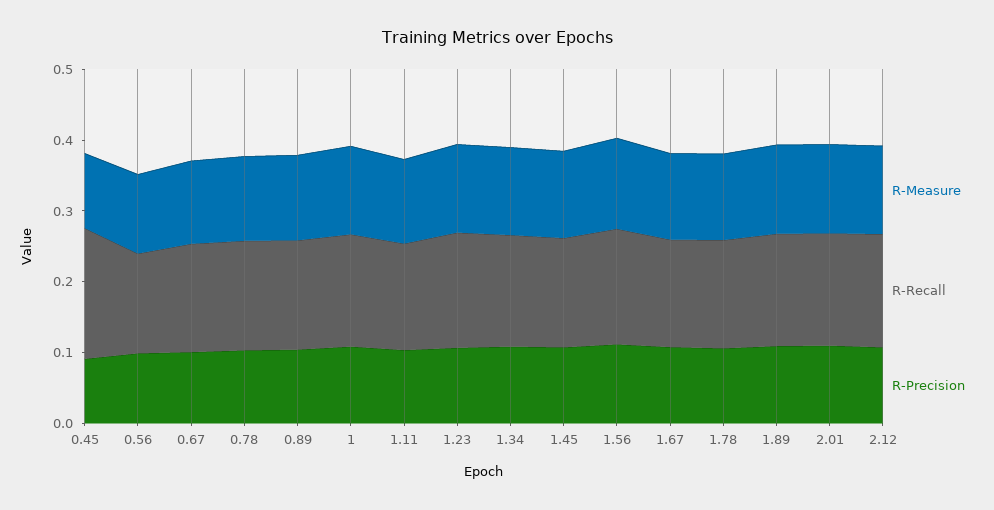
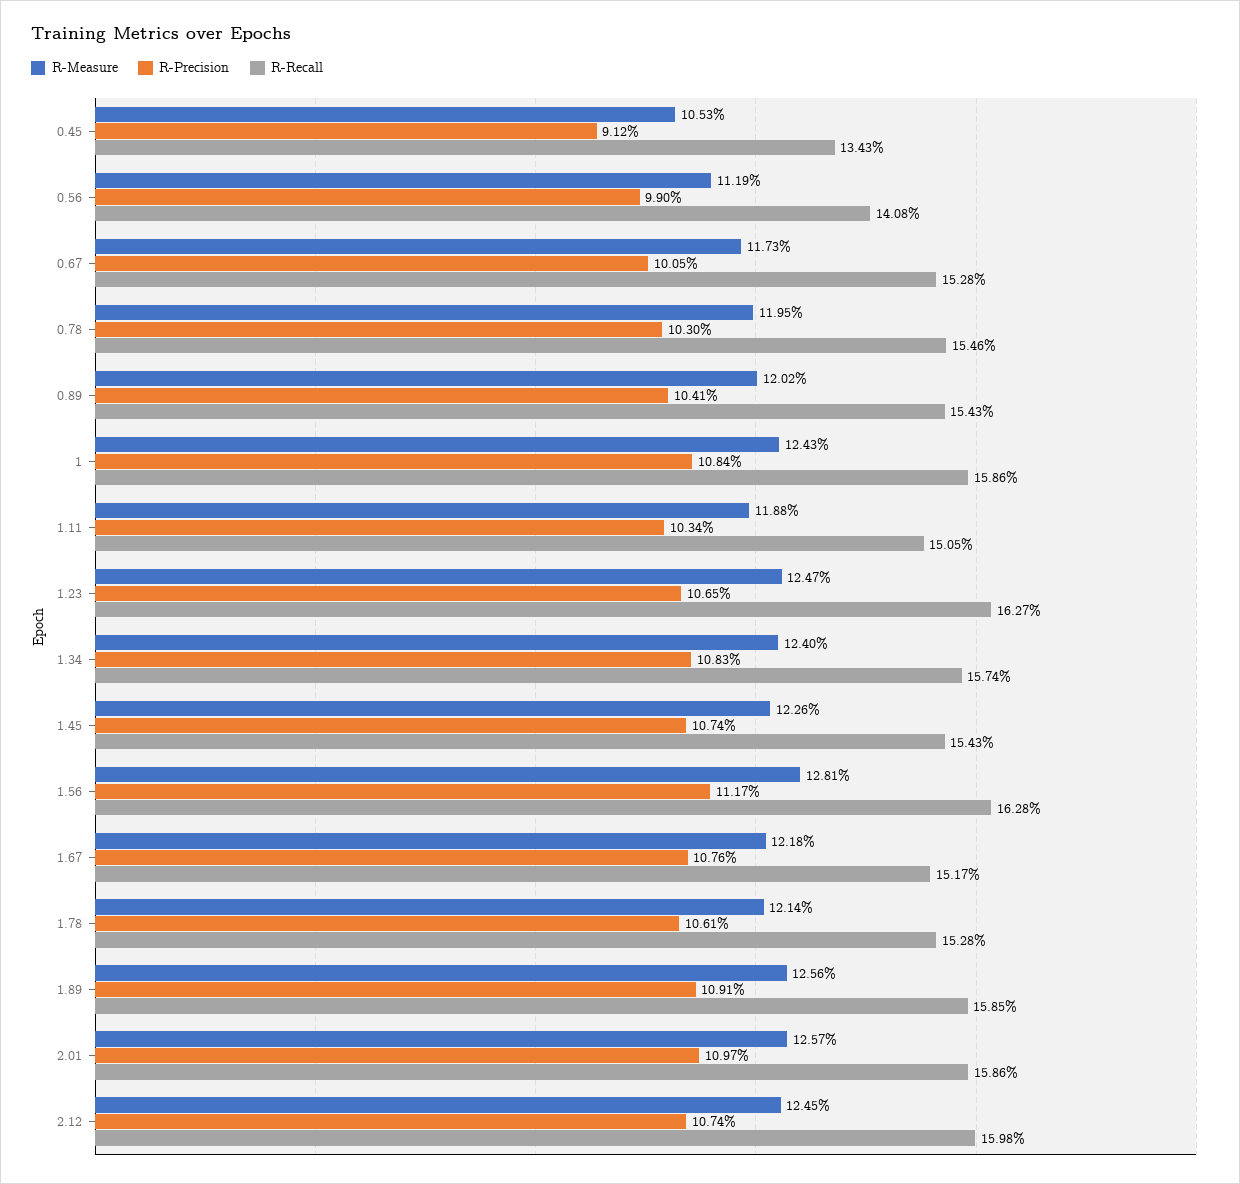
  {
    "R-Measure": {
      "0.45": 0.1053,
      "0.56": 0.1119,
      "0.67": 0.1173,
      "0.78": 0.1195,
      "0.89": 0.1202,
      "1": 0.1243,
      "1.11": 0.1188,
      "1.23": 0.1247,
      "1.34": 0.124,
      "1.45": 0.1226,
      "1.56": 0.1281,
      "1.67": 0.1218,
      "1.78": 0.1214,
      "1.89": 0.1256,
      "2.01": 0.1257,
      "2.12": 0.1245
    },
    "R-Recall": {
-     "0.45": 0.18,
+     "0.45": 0.1343,
      "0.56": 0.1408,
      "0.67": 0.1528,
      "0.78": 0.1546,
      "0.89": 0.1543,
      "1": 0.1586,
      "1.11": 0.1505,
      "1.23": 0.1627,
      "1.34": 0.1574,
      "1.45": 0.1543,
      "1.56": 0.1628,
      "1.67": 0.1517,
      "1.78": 0.1528,
      "1.89": 0.1585,
      "2.01": 0.1586,
      "2.12": 0.1598
    },
    "R-Precision": {
      "0.45": 0.0912,
      "0.56": 0.099,
      "0.67": 0.1005,
      "0.78": 0.103,
      "0.89": 0.1041,
      "1": 0.1084,
      "1.11": 0.1034,
      "1.23": 0.1065,
      "1.34": 0.1083,
      "1.45": 0.1074,
      "1.56": 0.1117,
      "1.67": 0.1076,
      "1.78": 0.1061,
      "1.89": 0.1091,
      "2.01": 0.1097,
      "2.12": 0.1074
    }
  }

